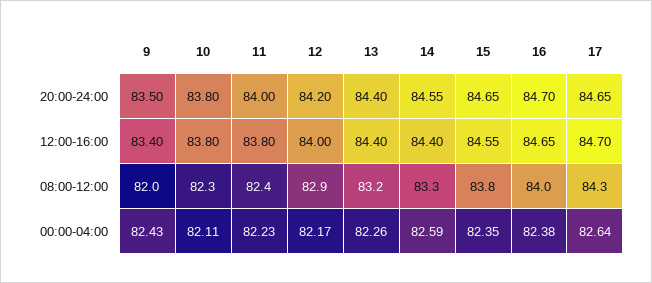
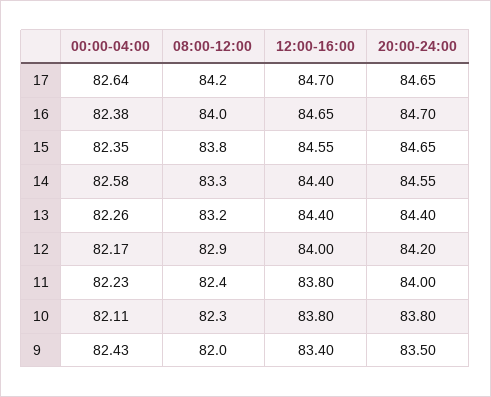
  {
    "9": {
      "20:00-24:00": 83.5,
      "12:00-16:00": 83.4,
      "08:00-12:00": 82,
      "00:00-04:00": 82.43
    },
    "10": {
      "20:00-24:00": 83.8,
      "12:00-16:00": 83.8,
      "08:00-12:00": 82.3,
      "00:00-04:00": 82.11
    },
    "11": {
      "20:00-24:00": 84,
      "12:00-16:00": 83.8,
      "08:00-12:00": 82.4,
      "00:00-04:00": 82.23
    },
    "12": {
      "20:00-24:00": 84.2,
      "12:00-16:00": 84,
      "08:00-12:00": 82.9,
      "00:00-04:00": 82.17
    },
    "13": {
      "20:00-24:00": 84.4,
      "12:00-16:00": 84.4,
      "08:00-12:00": 83.2,
      "00:00-04:00": 82.26
    },
    "14": {
      "20:00-24:00": 84.55,
      "12:00-16:00": 84.4,
      "08:00-12:00": 83.3,
-     "00:00-04:00": 82.59
+     "00:00-04:00": 82.58
    },
    "15": {
      "20:00-24:00": 84.65,
      "12:00-16:00": 84.55,
      "08:00-12:00": 83.8,
      "00:00-04:00": 82.35
    },
    "16": {
      "20:00-24:00": 84.7,
      "12:00-16:00": 84.65,
      "08:00-12:00": 84,
      "00:00-04:00": 82.38
    },
    "17": {
      "20:00-24:00": 84.65,
      "12:00-16:00": 84.7,
-     "08:00-12:00": 84.3,
+     "08:00-12:00": 84.2,
      "00:00-04:00": 82.64
    }
  }

